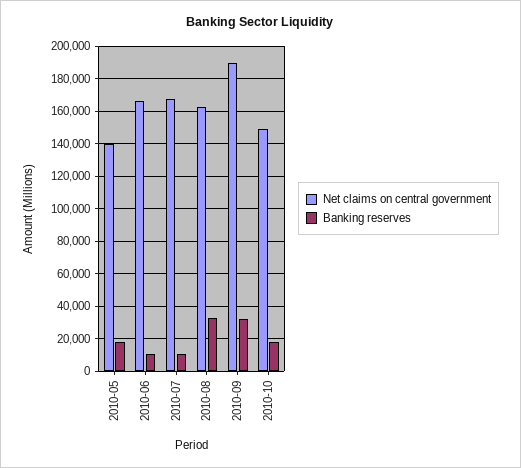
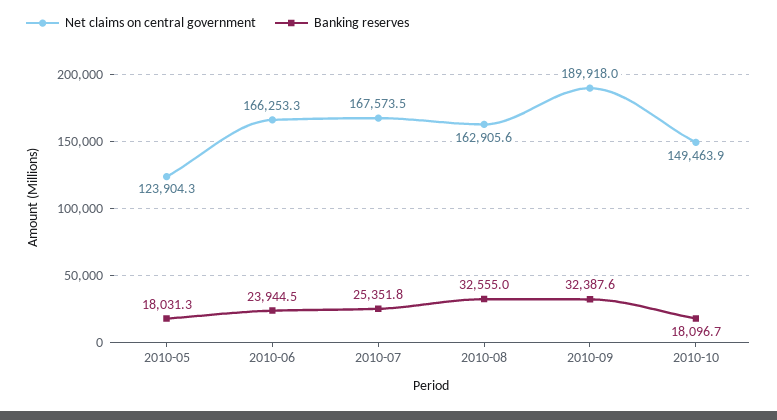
  {
    "Net claims on central government": {
-     "2010-05": 140000,
+     "2010-05": 123904.3,
      "2010-06": 166253.3,
      "2010-07": 167573.5,
      "2010-08": 162905.6,
      "2010-09": 189918,
      "2010-10": 149463.9
    },
    "Banking reserves": {
      "2010-05": 18031.3,
-     "2010-06": 10000,
+     "2010-06": 23944.5,
-     "2010-07": 10000,
+     "2010-07": 25351.8,
      "2010-08": 32555,
      "2010-09": 32387.6,
      "2010-10": 18096.7
    }
  }

